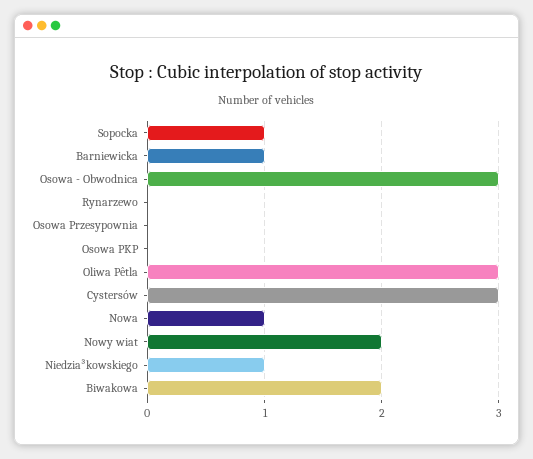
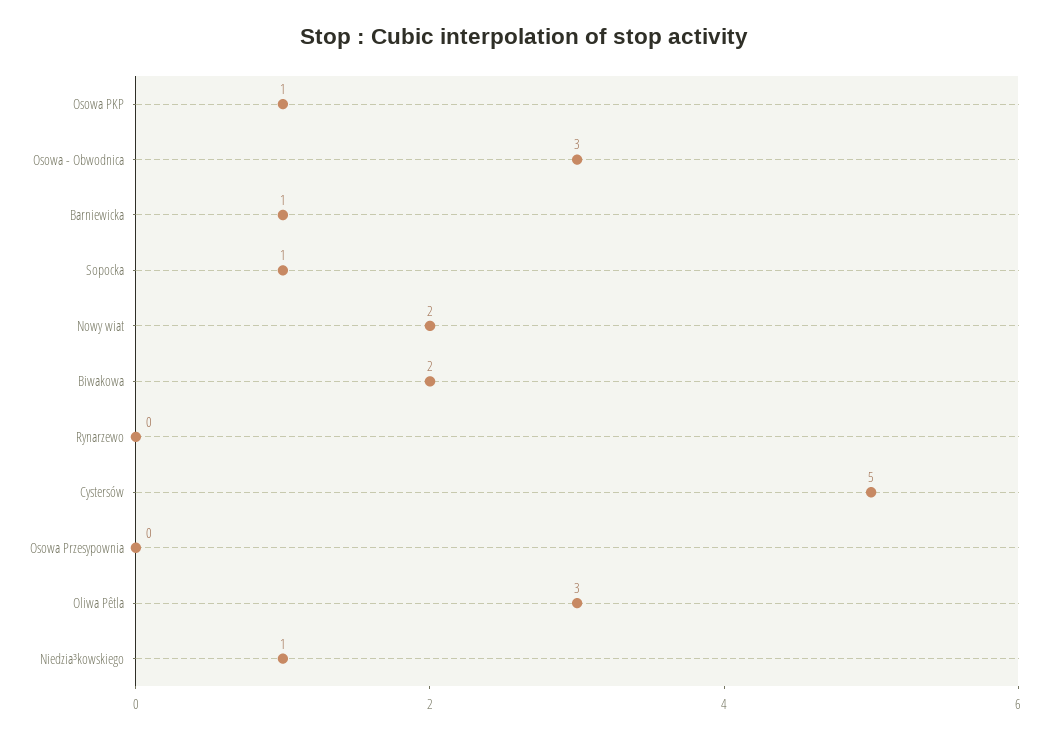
  {
    "Sopocka": 1,
    "Barniewicka": 1,
    "Osowa - Obwodnica": 3,
    "Rynarzewo": 0,
    "Osowa Przesypownia": 0,
-   "Osowa PKP": 0,
+   "Osowa PKP": 1,
    "Oliwa Pêtla": 3,
-   "Cystersów": 3,
+   "Cystersów": 5,
-   "Nowa": 1,
    "Nowy wiat": 2,
    "Niedzia³kowskiego": 1,
    "Biwakowa": 2
  }

